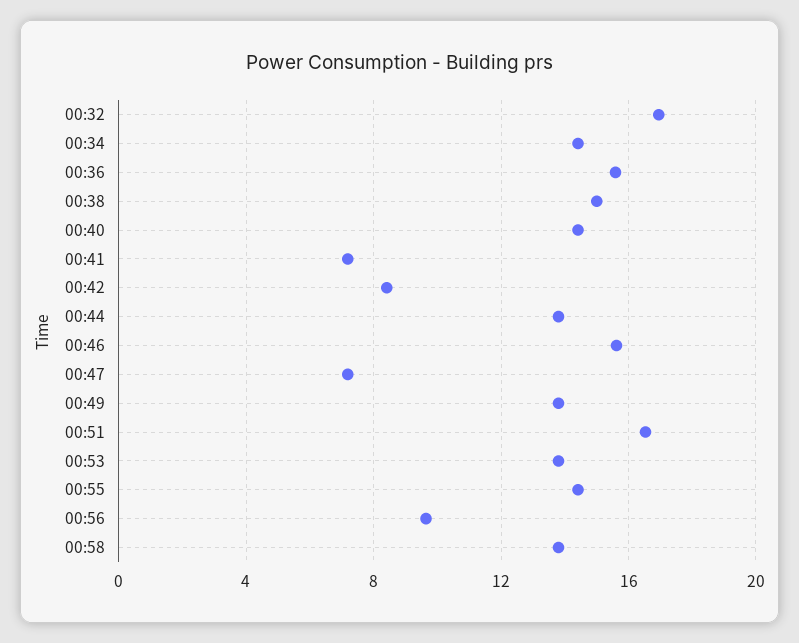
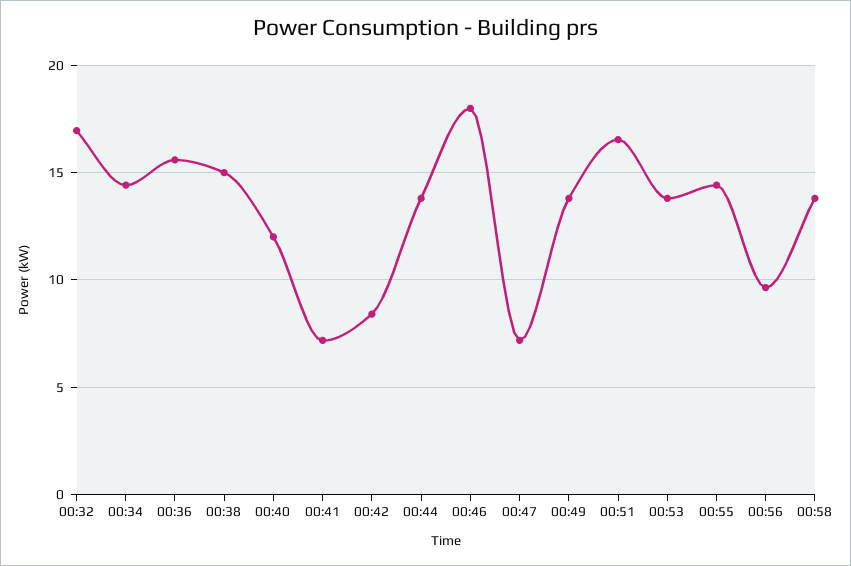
  {
    "00:32": 17,
    "00:34": 14.5,
    "00:36": 15.5,
    "00:38": 15,
-   "00:40": 14.5,
+   "00:40": 12,
    "00:41": 7,
    "00:42": 8.5,
    "00:44": 14,
-   "00:46": 15.5,
+   "00:46": 18,
    "00:47": 7,
    "00:49": 14,
    "00:51": 16.5,
    "00:53": 14,
    "00:55": 14.5,
    "00:56": 9.5,
    "00:58": 14
  }

